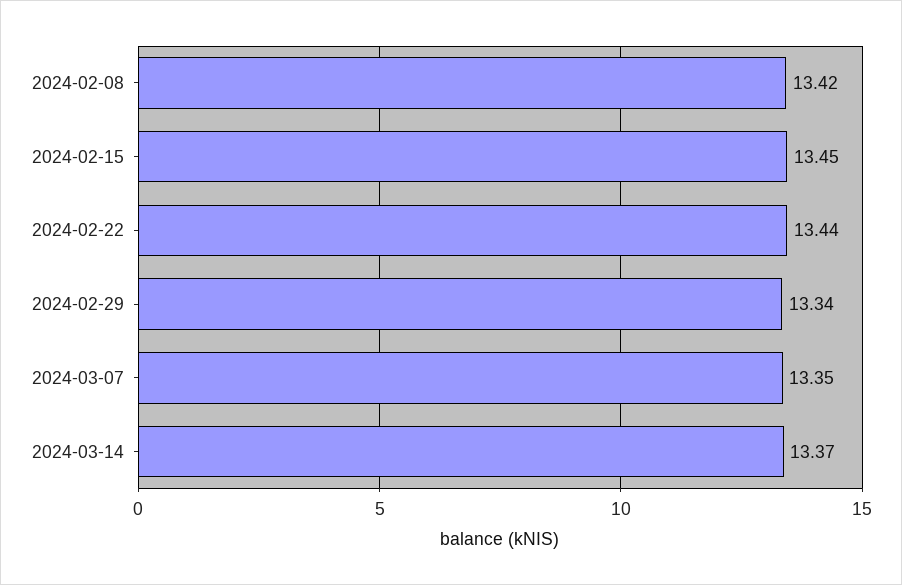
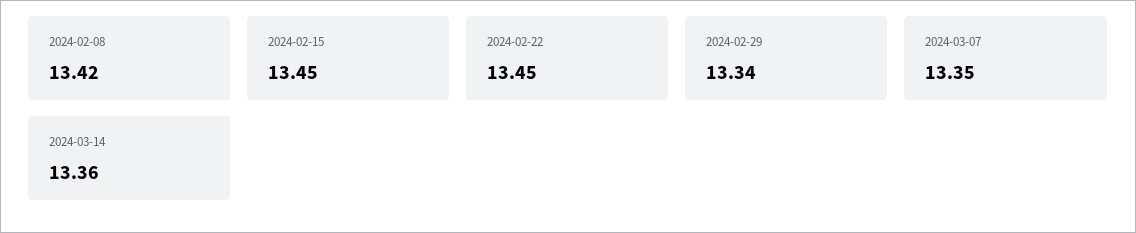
  {
    "2024-02-08": 13.42,
    "2024-02-15": 13.45,
-   "2024-02-22": 13.44,
+   "2024-02-22": 13.45,
    "2024-02-29": 13.34,
    "2024-03-07": 13.35,
-   "2024-03-14": 13.37
+   "2024-03-14": 13.36
  }

